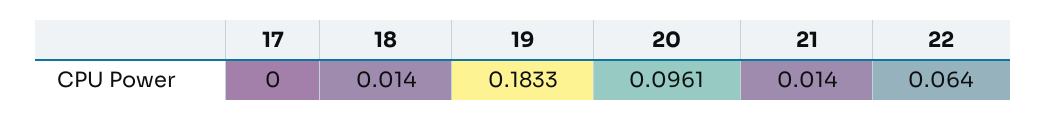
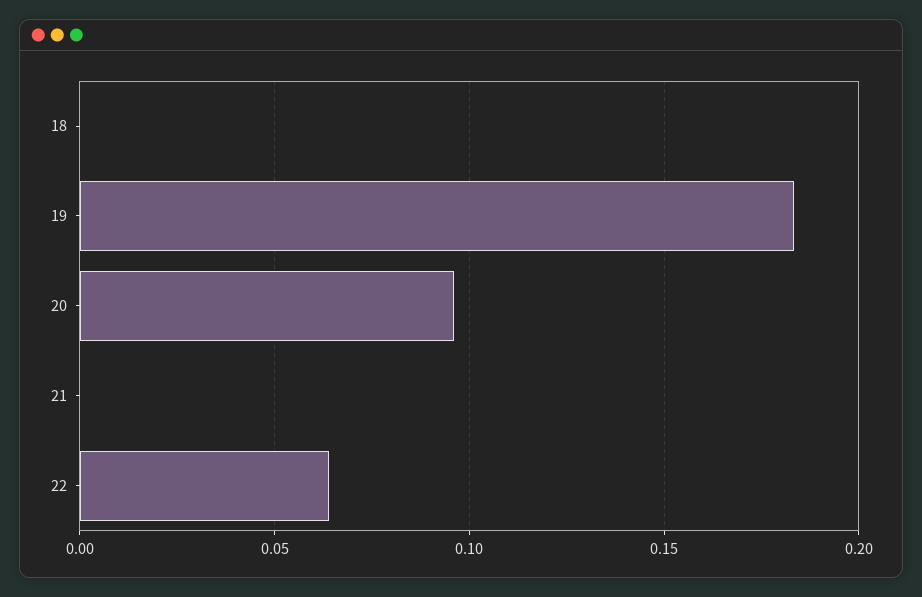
  {
-   "17": 0,
-   "18": 0.014,
+   "18": 0,
    "19": 0.1833,
    "20": 0.0961,
-   "21": 0.014,
+   "21": 0,
    "22": 0.064
  }

